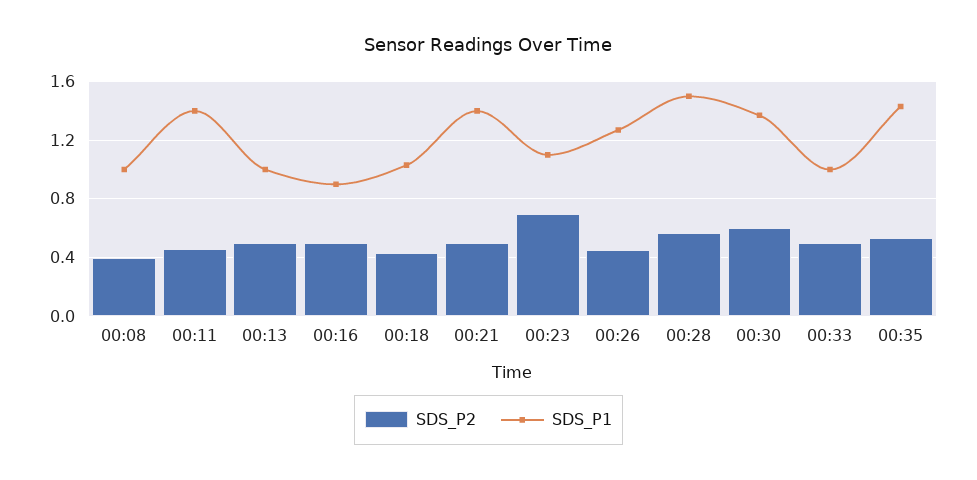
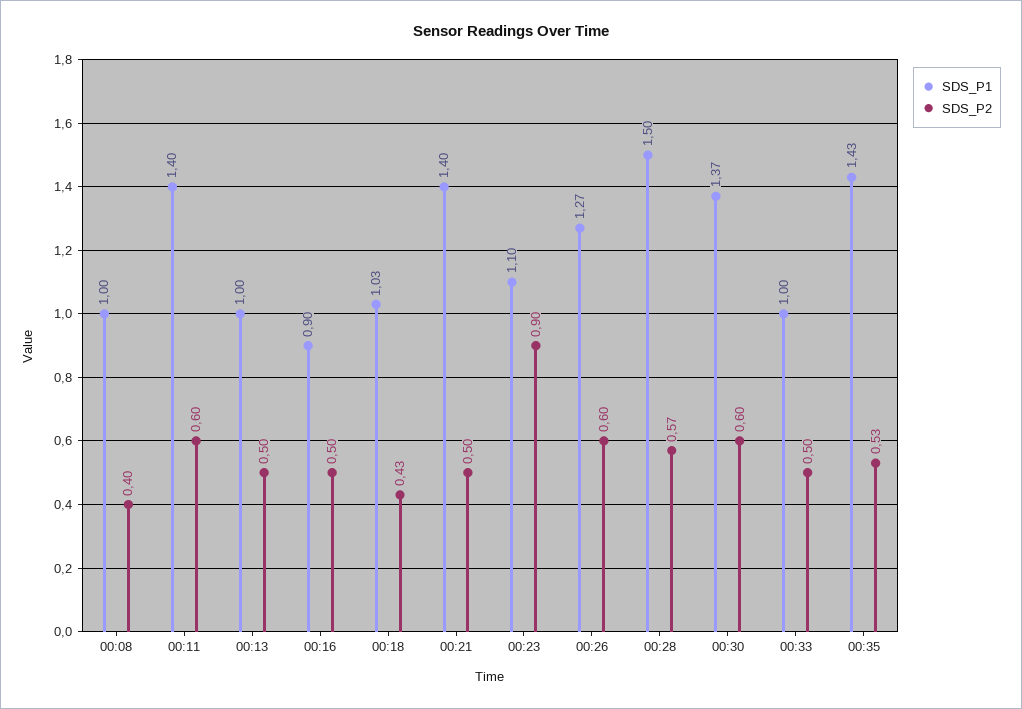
  {
    "SDS_P2": {
      "00:08": 0.4,
-     "00:11": 0.45,
+     "00:11": 0.6,
      "00:13": 0.5,
      "00:16": 0.5,
      "00:18": 0.43,
      "00:21": 0.5,
-     "00:23": 0.7,
+     "00:23": 0.9,
-     "00:26": 0.45,
+     "00:26": 0.6,
      "00:28": 0.57,
      "00:30": 0.6,
      "00:33": 0.5,
      "00:35": 0.53
    },
    "SDS_P1": {
      "00:08": 1,
      "00:11": 1.4,
      "00:13": 1,
      "00:16": 0.9,
      "00:18": 1.03,
      "00:21": 1.4,
      "00:23": 1.1,
      "00:26": 1.27,
      "00:28": 1.5,
      "00:30": 1.37,
      "00:33": 1,
      "00:35": 1.43
    }
  }

